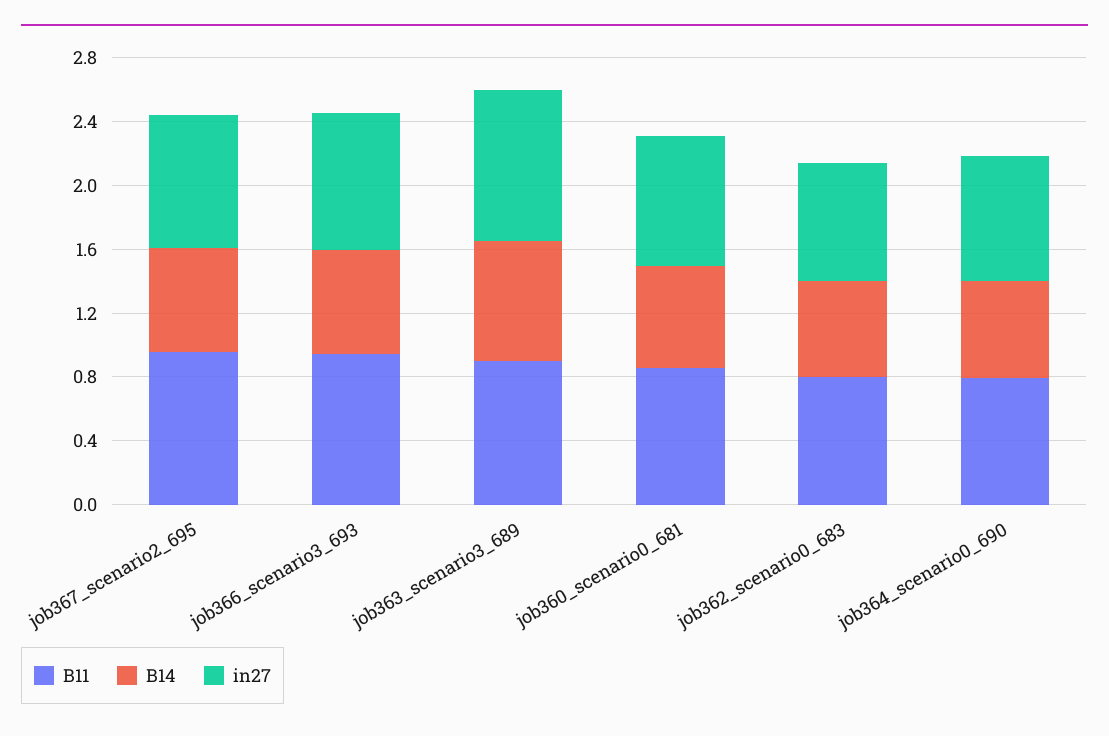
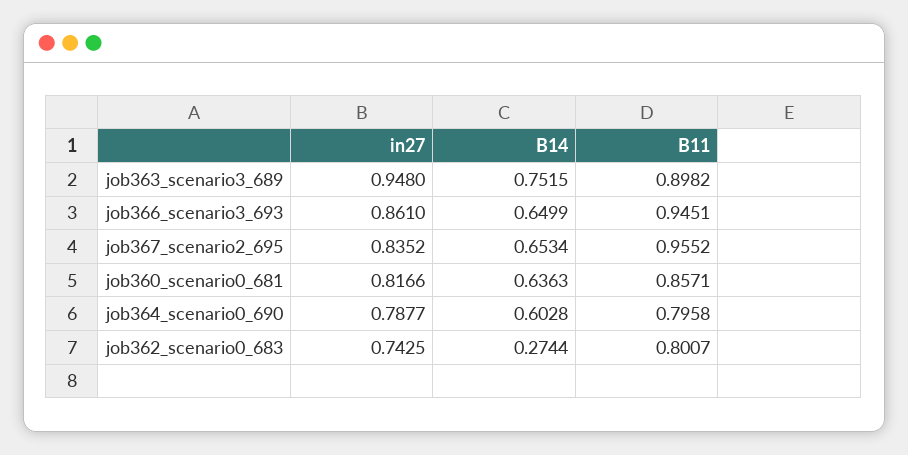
  {
    "B11": {
      "job367_scenario2_695": 0.9552,
      "job366_scenario3_693": 0.9451,
      "job363_scenario3_689": 0.8982,
      "job360_scenario0_681": 0.8571,
      "job362_scenario0_683": 0.8007,
      "job364_scenario0_690": 0.7958
    },
    "B14": {
      "job367_scenario2_695": 0.6534,
      "job366_scenario3_693": 0.6499,
      "job363_scenario3_689": 0.7515,
      "job360_scenario0_681": 0.6363,
-     "job362_scenario0_683": 0.6,
+     "job362_scenario0_683": 0.2744,
      "job364_scenario0_690": 0.6028
    },
    "in27": {
      "job367_scenario2_695": 0.8352,
      "job366_scenario3_693": 0.861,
      "job363_scenario3_689": 0.948,
      "job360_scenario0_681": 0.8166,
      "job362_scenario0_683": 0.7425,
      "job364_scenario0_690": 0.7877
    }
  }

